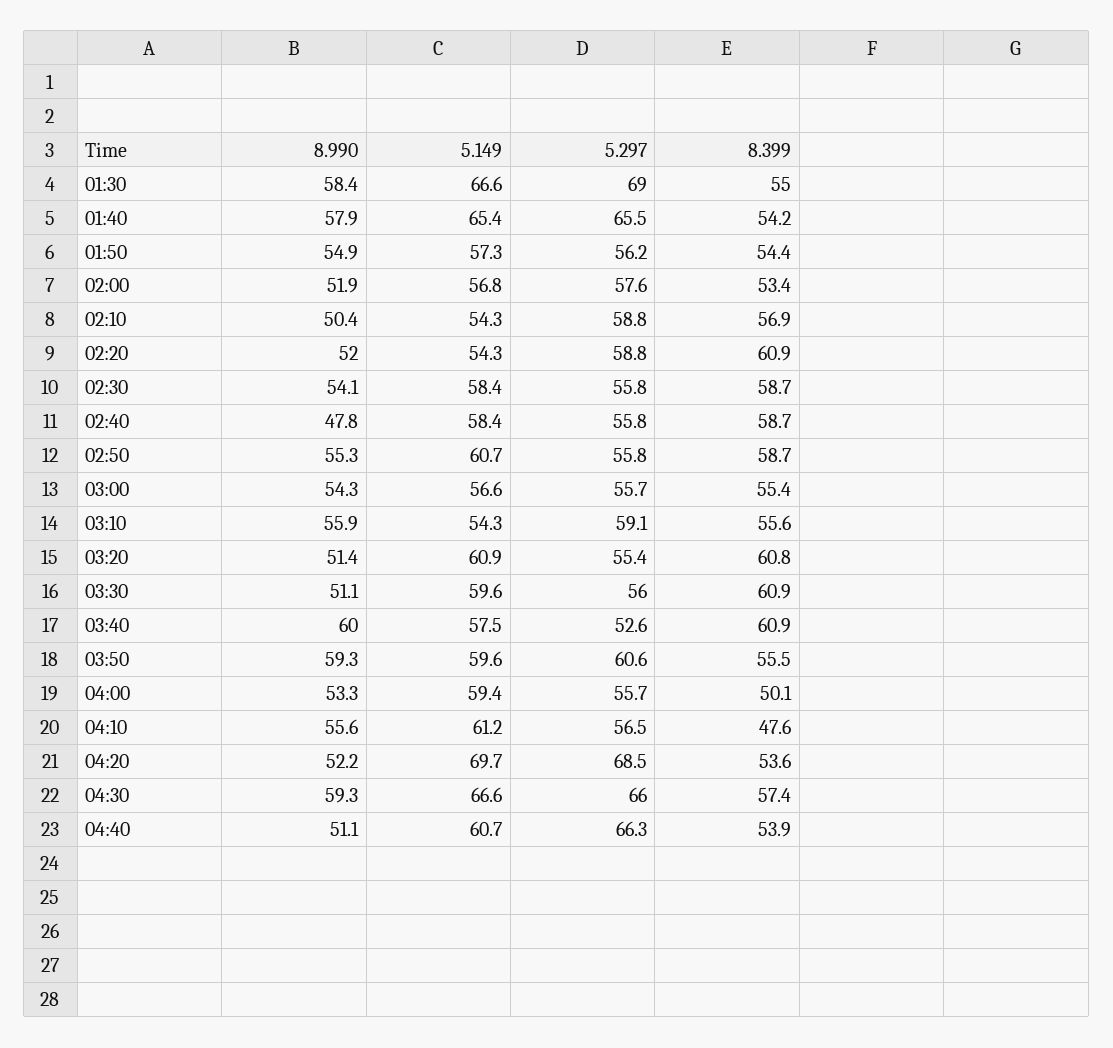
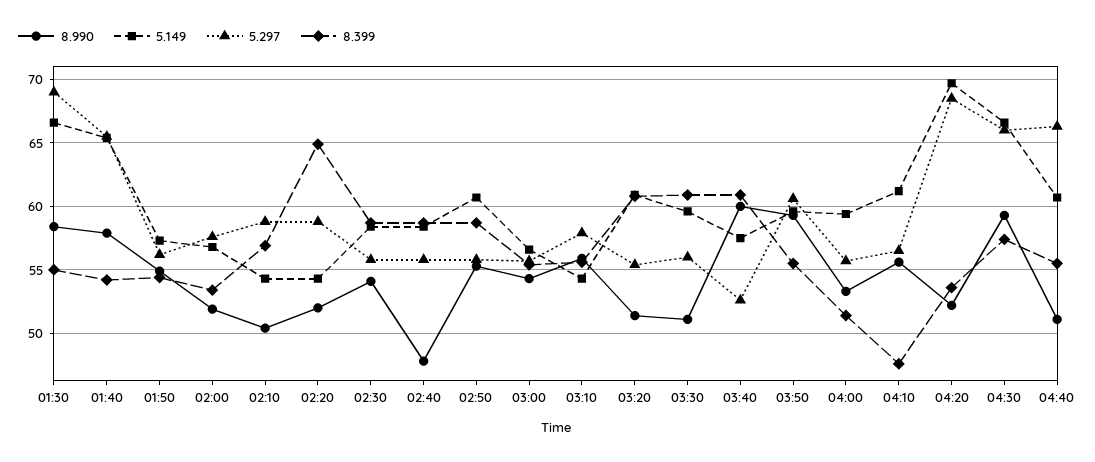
  {
    "8.990": {
      "01:30": 58.4,
      "01:40": 57.9,
      "01:50": 54.9,
      "02:00": 51.9,
      "02:10": 50.4,
      "02:20": 52,
      "02:30": 54.1,
      "02:40": 47.8,
      "02:50": 55.3,
      "03:00": 54.3,
      "03:10": 55.9,
      "03:20": 51.4,
      "03:30": 51.1,
      "03:40": 60,
      "03:50": 59.3,
      "04:00": 53.3,
      "04:10": 55.6,
      "04:20": 52.2,
      "04:30": 59.3,
      "04:40": 51.1
    },
    "5.149": {
      "01:30": 66.6,
      "01:40": 65.4,
      "01:50": 57.3,
      "02:00": 56.8,
      "02:10": 54.3,
      "02:20": 54.3,
      "02:30": 58.4,
      "02:40": 58.4,
      "02:50": 60.7,
      "03:00": 56.6,
      "03:10": 54.3,
      "03:20": 60.9,
      "03:30": 59.6,
      "03:40": 57.5,
      "03:50": 59.6,
      "04:00": 59.4,
      "04:10": 61.2,
      "04:20": 69.7,
      "04:30": 66.6,
      "04:40": 60.7
    },
    "5.297": {
      "01:30": 69,
      "01:40": 65.5,
      "01:50": 56.2,
      "02:00": 57.6,
      "02:10": 58.8,
      "02:20": 58.8,
      "02:30": 55.8,
      "02:40": 55.8,
      "02:50": 55.8,
      "03:00": 55.7,
-     "03:10": 59.1,
+     "03:10": 58,
      "03:20": 55.4,
      "03:30": 56,
      "03:40": 52.6,
      "03:50": 60.6,
      "04:00": 55.7,
      "04:10": 56.5,
      "04:20": 68.5,
      "04:30": 66,
      "04:40": 66.3
    },
    "8.399": {
      "01:30": 55,
      "01:40": 54.2,
      "01:50": 54.4,
      "02:00": 53.4,
      "02:10": 56.9,
-     "02:20": 60.9,
+     "02:20": 65,
      "02:30": 58.7,
      "02:40": 58.7,
      "02:50": 58.7,
      "03:00": 55.4,
      "03:10": 55.6,
      "03:20": 60.8,
      "03:30": 60.9,
      "03:40": 60.9,
      "03:50": 55.5,
-     "04:00": 50.1,
+     "04:00": 51.5,
      "04:10": 47.6,
      "04:20": 53.6,
      "04:30": 57.4,
-     "04:40": 53.9
+     "04:40": 55.5
    }
  }

